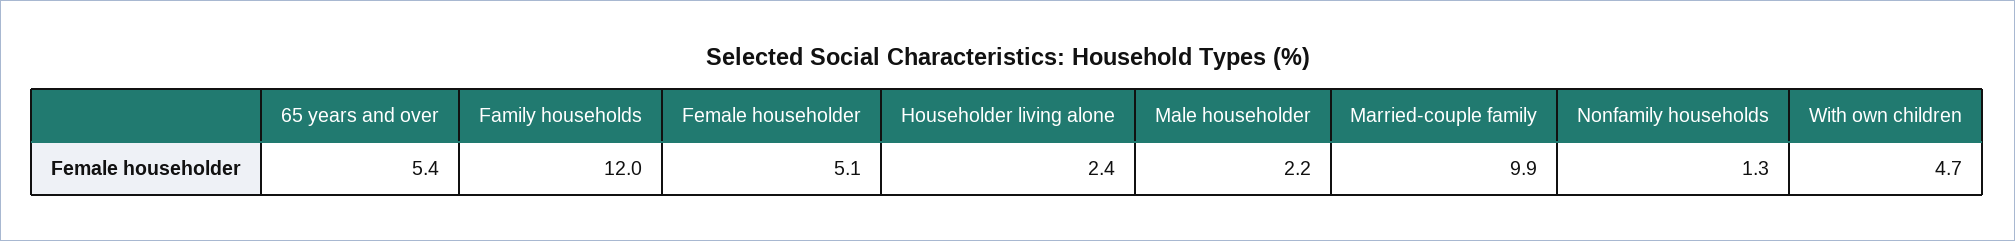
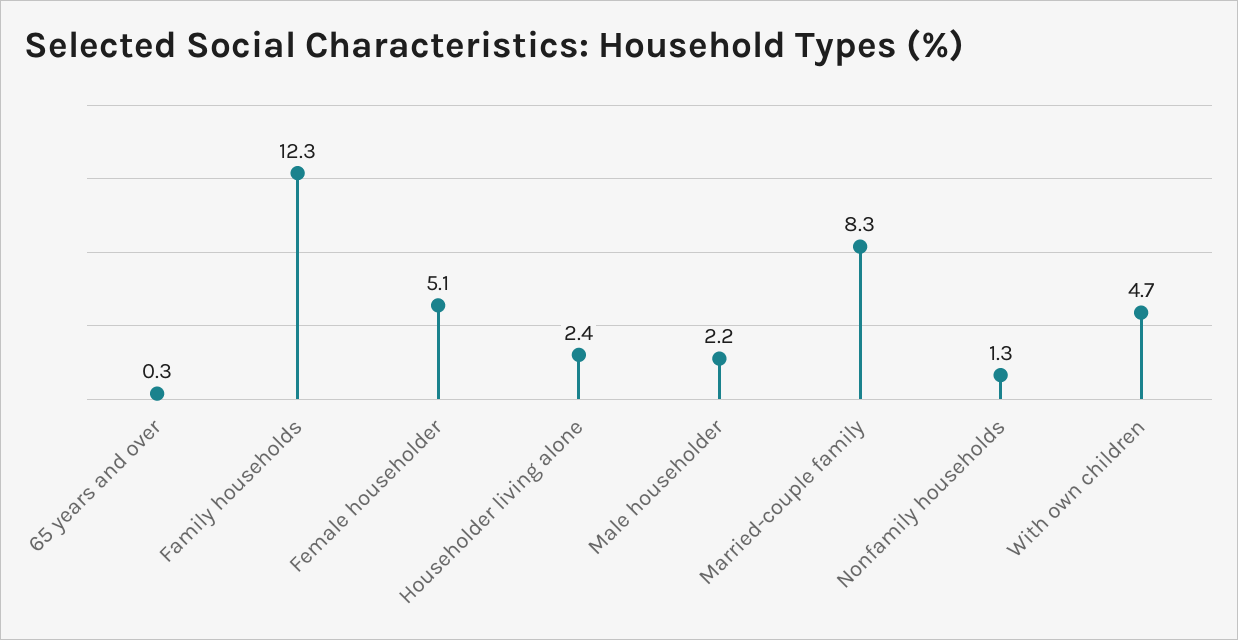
  {
-   "65 years and over": 5.4,
+   "65 years and over": 0.3,
-   "Family households": 12,
+   "Family households": 12.3,
    "Female householder": 5.1,
    "Householder living alone": 2.4,
    "Male householder": 2.2,
-   "Married-couple family": 9.9,
+   "Married-couple family": 8.3,
    "Nonfamily households": 1.3,
    "With own children": 4.7
  }

